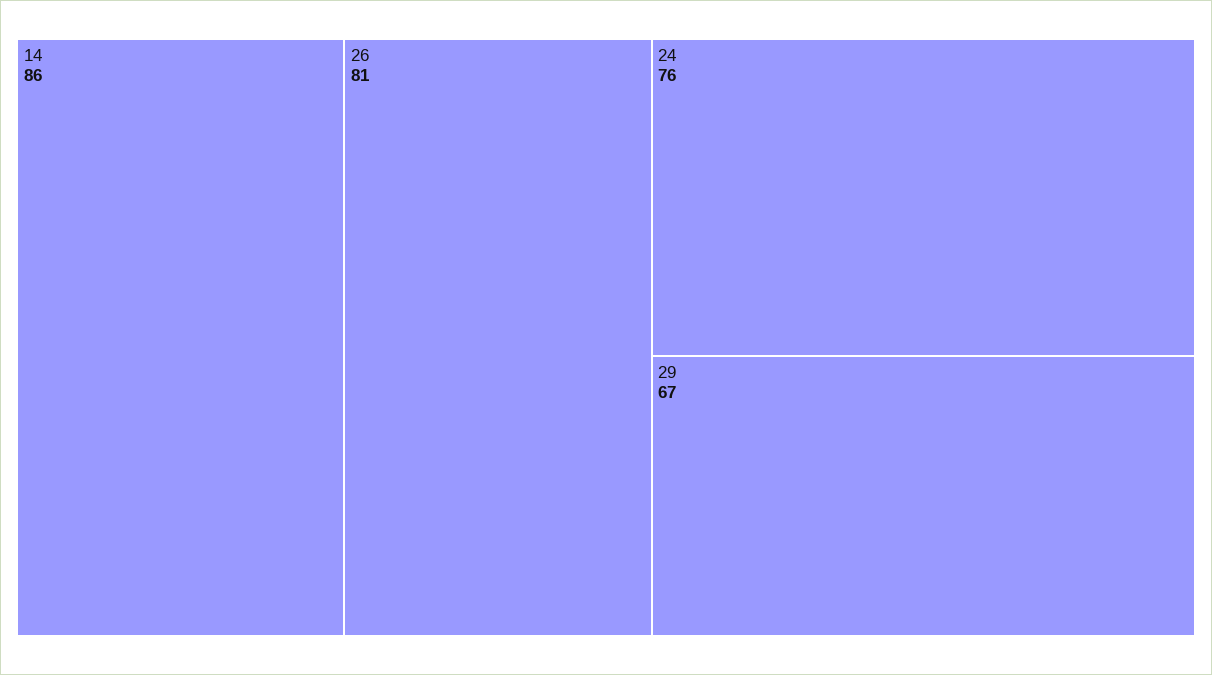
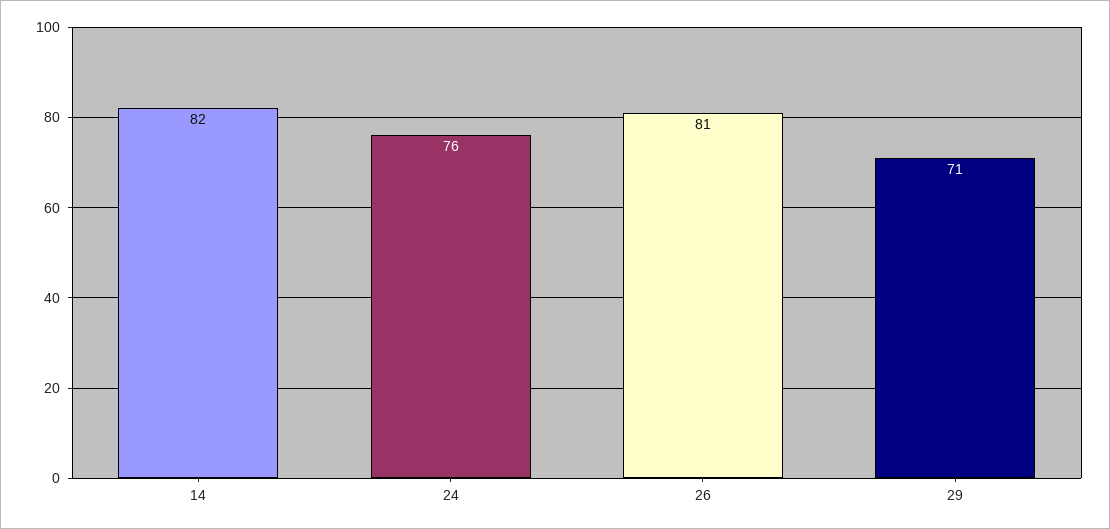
  {
-   "14": 86,
+   "14": 82,
    "26": 81,
    "24": 76,
-   "29": 67
+   "29": 71
  }

